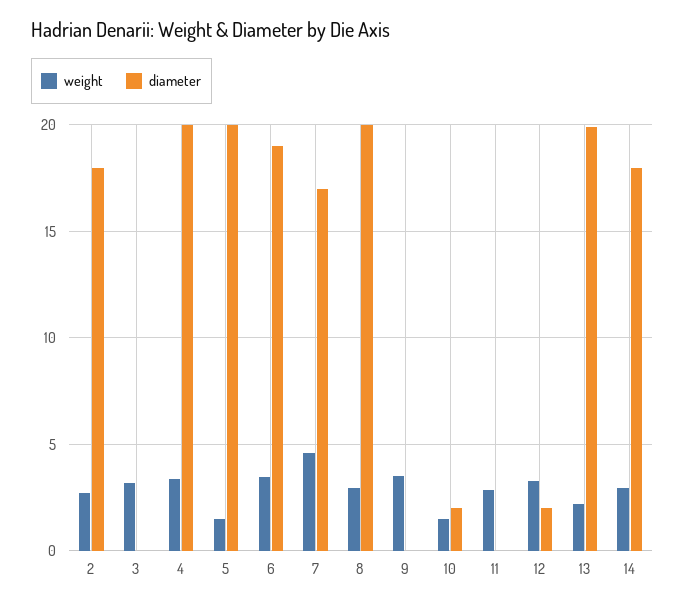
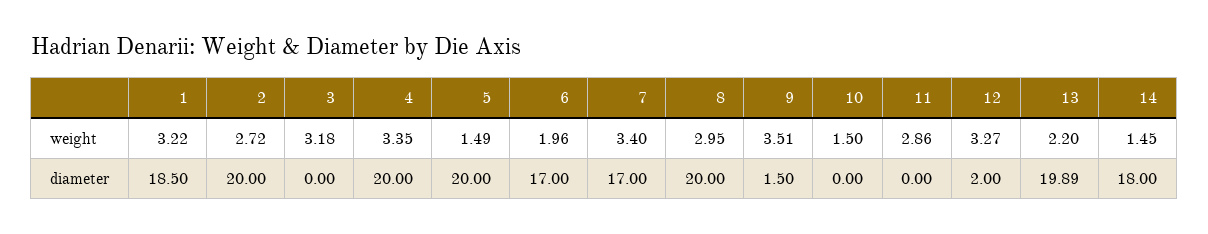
  {
    "weight": {
      "2": 2.72,
      "3": 3.18,
      "4": 3.35,
      "5": 1.49,
-     "6": 3.5,
+     "6": 1.96,
-     "7": 4.5,
+     "7": 3.4,
      "8": 2.95,
      "9": 3.51,
      "10": 1.5,
      "11": 2.86,
      "12": 3.27,
      "13": 2.2,
-     "14": 3
+     "14": 1.45,
+     "1": 3.22
    },
    "diameter": {
-     "2": 18,
+     "2": 20,
      "3": 0,
      "4": 20,
      "5": 20,
-     "6": 19,
+     "6": 17,
      "7": 17,
      "8": 20,
-     "9": 0,
+     "9": 1.5,
-     "10": 2,
+     "10": 0,
      "11": 0,
      "12": 2,
      "13": 19.89,
-     "14": 18
+     "14": 18,
+     "1": 18.5
    }
  }

